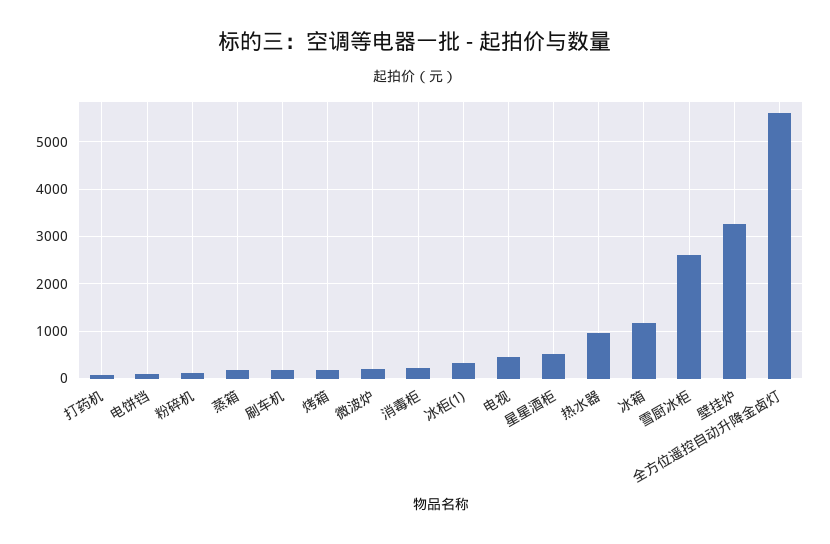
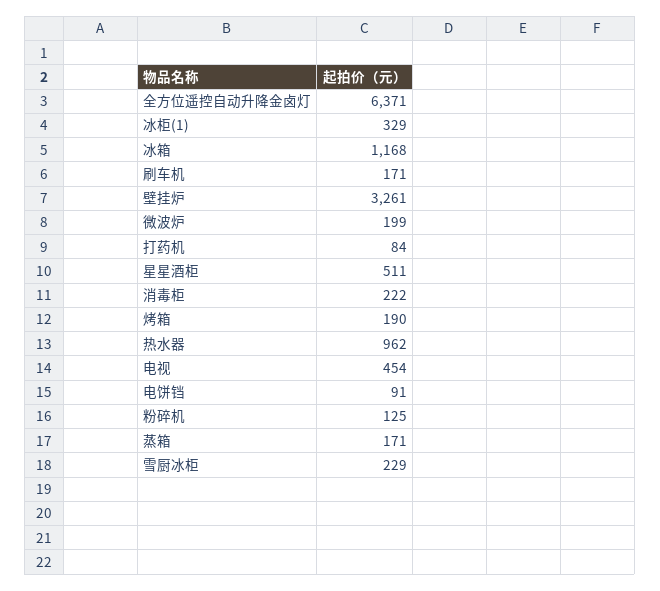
  {
    "打药机": 84,
    "电饼铛": 91,
    "粉碎机": 125,
    "蒸箱": 171,
    "刷车机": 171,
    "烤箱": 190,
    "微波炉": 199,
    "消毒柜": 222,
    "冰柜(1)": 329,
    "电视": 454,
    "星星酒柜": 511,
    "热水器": 962,
    "冰箱": 1168,
-   "雪厨冰柜": 2600,
+   "雪厨冰柜": 229,
    "壁挂炉": 3261,
-   "全方位遥控自动升降金卤灯": 5600
+   "全方位遥控自动升降金卤灯": 6371
  }

